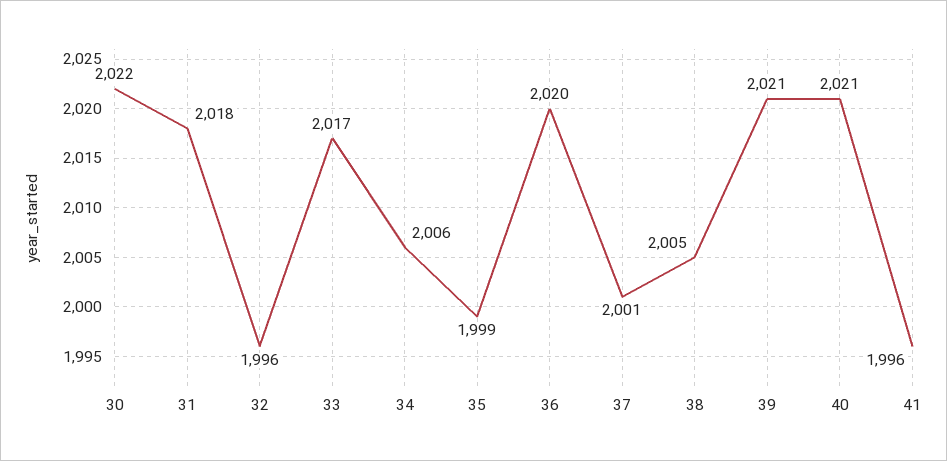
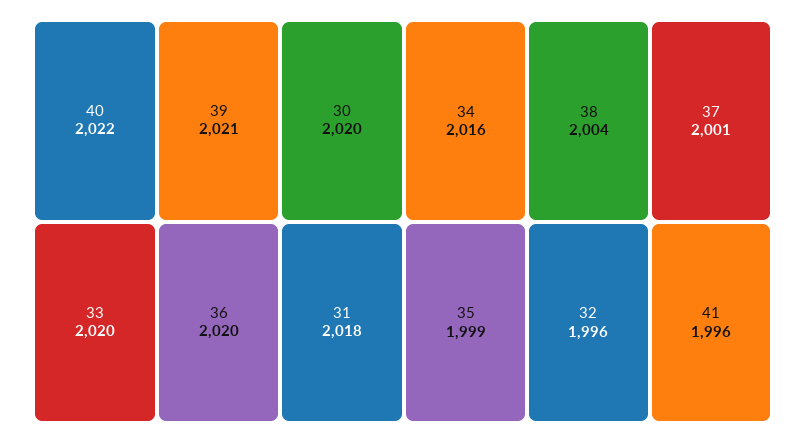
  {
-   "30": 2022,
+   "30": 2020,
    "31": 2018,
    "32": 1996,
-   "33": 2017,
+   "33": 2020,
-   "34": 2006,
+   "34": 2016,
    "35": 1999,
    "36": 2020,
    "37": 2001,
-   "38": 2005,
+   "38": 2004,
    "39": 2021,
-   "40": 2021,
+   "40": 2022,
    "41": 1996
  }

